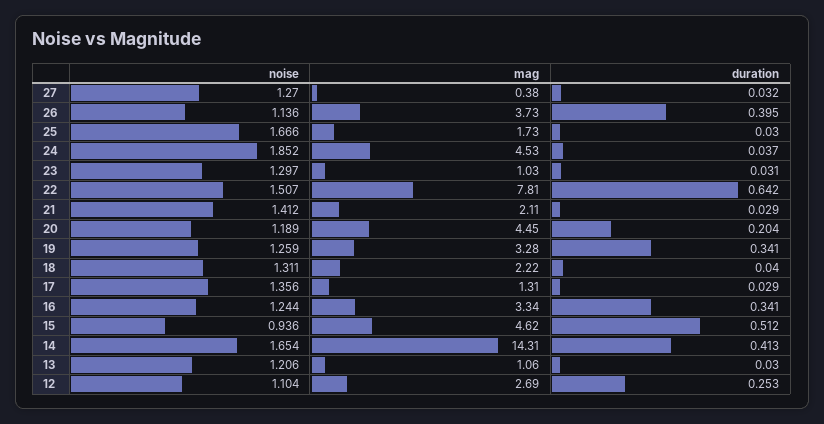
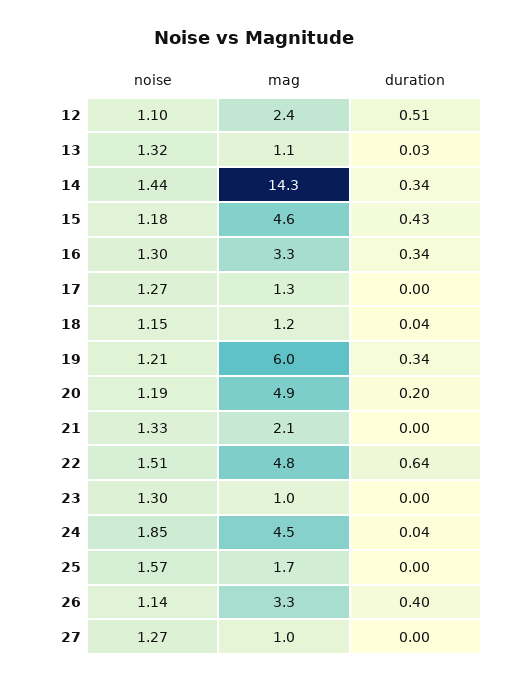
  {
    "noise": {
      "27": 1.27,
      "26": 1.136,
-     "25": 1.666,
+     "25": 1.57,
      "24": 1.852,
      "23": 1.297,
      "22": 1.507,
-     "21": 1.412,
+     "21": 1.33,
      "20": 1.189,
-     "19": 1.259,
+     "19": 1.21,
-     "18": 1.311,
+     "18": 1.15,
-     "17": 1.356,
+     "17": 1.27,
-     "16": 1.244,
+     "16": 1.3,
-     "15": 0.936,
+     "15": 1.18,
-     "14": 1.654,
+     "14": 1.44,
-     "13": 1.206,
+     "13": 1.32,
      "12": 1.104
    },
    "mag": {
-     "27": 0.38,
+     "27": 1,
-     "26": 3.73,
+     "26": 3.3,
      "25": 1.73,
      "24": 4.53,
      "23": 1.03,
-     "22": 7.81,
+     "22": 4.8,
      "21": 2.11,
-     "20": 4.45,
+     "20": 4.9,
-     "19": 3.28,
+     "19": 6,
-     "18": 2.22,
+     "18": 1.2,
      "17": 1.31,
      "16": 3.34,
      "15": 4.62,
      "14": 14.31,
      "13": 1.06,
-     "12": 2.69
+     "12": 2.4
    },
    "duration": {
-     "27": 0.032,
+     "27": 0,
      "26": 0.395,
-     "25": 0.03,
+     "25": 0,
      "24": 0.037,
-     "23": 0.031,
+     "23": 0,
      "22": 0.642,
-     "21": 0.029,
+     "21": 0,
      "20": 0.204,
      "19": 0.341,
      "18": 0.04,
-     "17": 0.029,
+     "17": 0,
      "16": 0.341,
-     "15": 0.512,
+     "15": 0.43,
-     "14": 0.413,
+     "14": 0.34,
      "13": 0.03,
-     "12": 0.253
+     "12": 0.51
    }
  }

